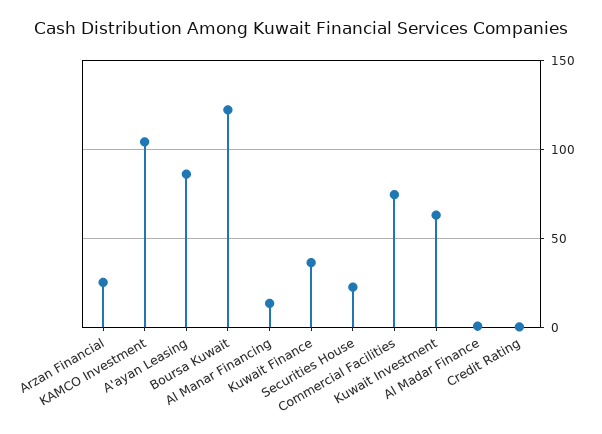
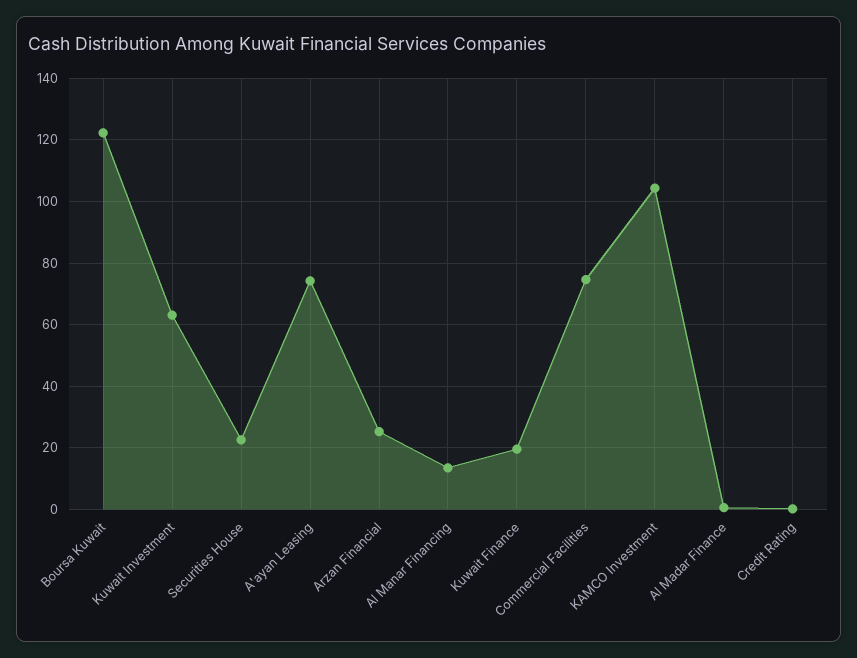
  {
    "Arzan Financial": 26,
    "KAMCO Investment": 104,
-   "A'ayan Leasing": 85,
+   "A'ayan Leasing": 74,
    "Boursa Kuwait": 122,
    "Al Manar Financing": 14,
-   "Kuwait Finance": 35,
+   "Kuwait Finance": 20,
    "Securities House": 22,
    "Commercial Facilities": 74,
    "Kuwait Investment": 64,
    "Al Madar Finance": 0,
    "Credit Rating": 0
  }

